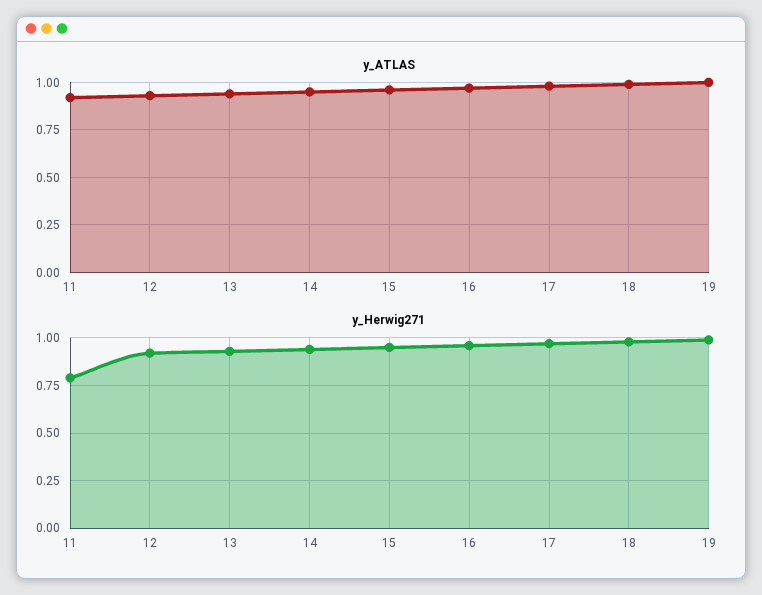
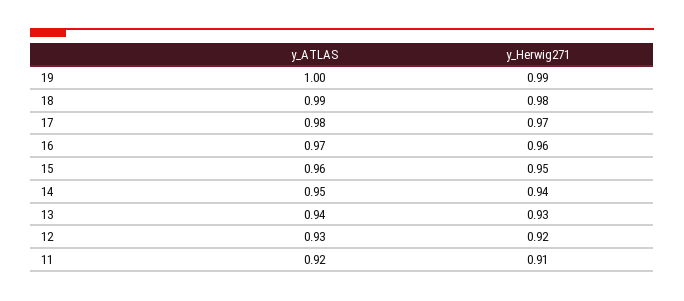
  {
    "y_ATLAS": {
      "11": 0.92,
      "12": 0.93,
      "13": 0.94,
      "14": 0.95,
      "15": 0.96,
      "16": 0.97,
      "17": 0.98,
      "18": 0.99,
      "19": 1
    },
    "y_Herwig271": {
-     "11": 0.8,
+     "11": 0.91,
      "12": 0.92,
      "13": 0.93,
      "14": 0.94,
      "15": 0.95,
      "16": 0.96,
      "17": 0.97,
      "18": 0.98,
      "19": 0.99
    }
  }

